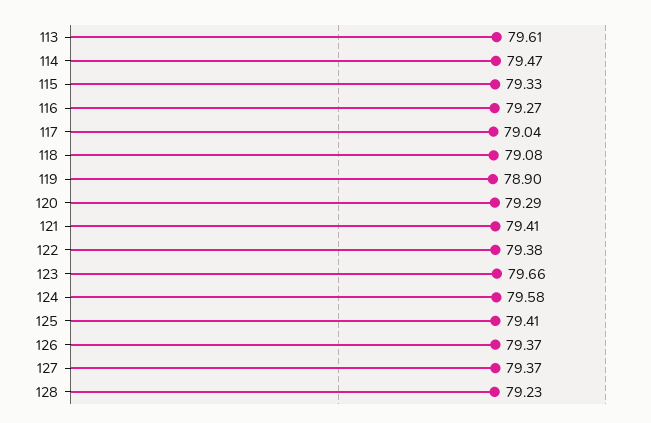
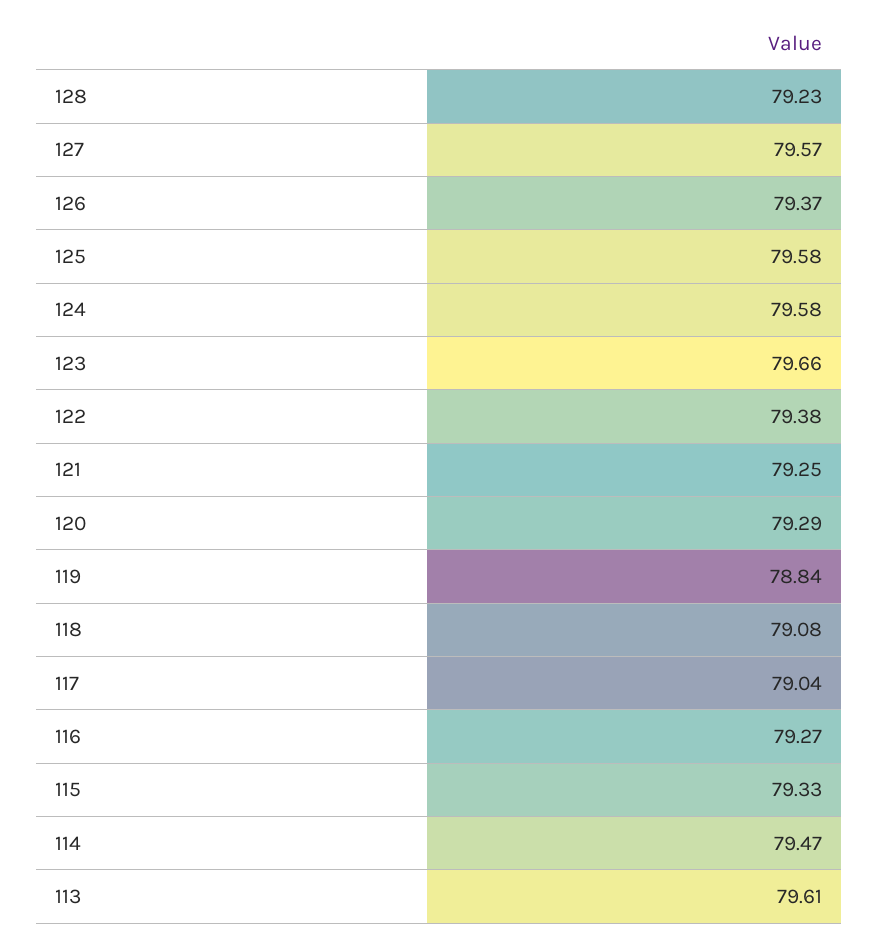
  {
    "113": 79.61,
    "114": 79.47,
    "115": 79.33,
    "116": 79.27,
    "117": 79.04,
    "118": 79.08,
-   "119": 78.9,
+   "119": 78.84,
    "120": 79.29,
-   "121": 79.41,
+   "121": 79.25,
    "122": 79.38,
    "123": 79.66,
    "124": 79.58,
-   "125": 79.41,
+   "125": 79.58,
    "126": 79.37,
-   "127": 79.37,
+   "127": 79.57,
    "128": 79.23
  }

